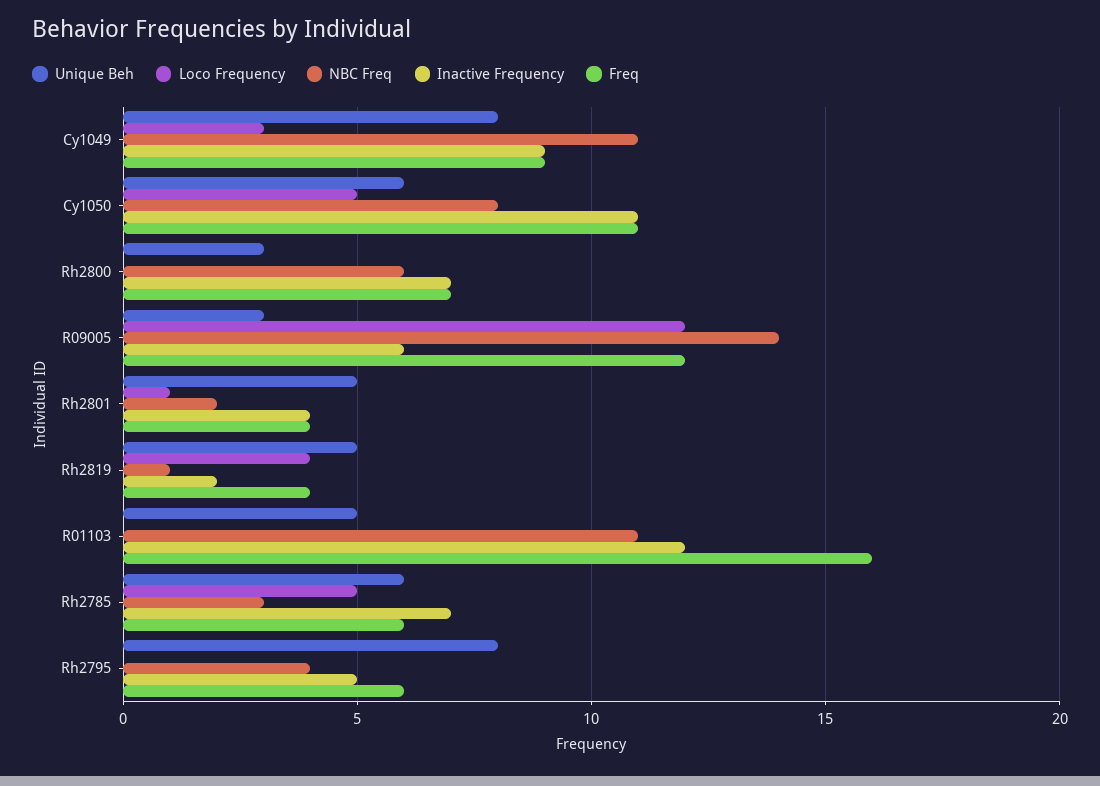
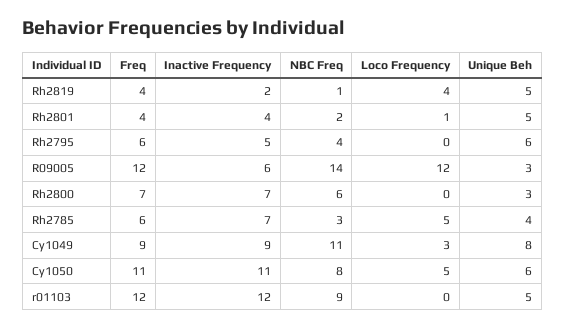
  {
    "Unique Beh": {
      "Cy1049": 8,
      "Cy1050": 6,
      "Rh2800": 3,
      "R09005": 3,
      "Rh2801": 5,
      "Rh2819": 5,
      "R01103": 5,
-     "Rh2785": 6,
+     "Rh2785": 4,
-     "Rh2795": 8
+     "Rh2795": 6
    },
    "Loco Frequency": {
      "Cy1049": 3,
      "Cy1050": 5,
      "Rh2800": 0,
      "R09005": 12,
      "Rh2801": 1,
      "Rh2819": 4,
      "R01103": 0,
      "Rh2785": 5,
      "Rh2795": 0
    },
    "NBC Freq": {
      "Cy1049": 11,
      "Cy1050": 8,
      "Rh2800": 6,
      "R09005": 14,
      "Rh2801": 2,
      "Rh2819": 1,
-     "R01103": 11,
+     "R01103": 9,
      "Rh2785": 3,
      "Rh2795": 4
    },
    "Inactive Frequency": {
      "Cy1049": 9,
      "Cy1050": 11,
      "Rh2800": 7,
      "R09005": 6,
      "Rh2801": 4,
      "Rh2819": 2,
      "R01103": 12,
      "Rh2785": 7,
      "Rh2795": 5
    },
    "Freq": {
      "Cy1049": 9,
      "Cy1050": 11,
      "Rh2800": 7,
      "R09005": 12,
      "Rh2801": 4,
      "Rh2819": 4,
-     "R01103": 16,
+     "R01103": 12,
      "Rh2785": 6,
      "Rh2795": 6
    }
  }

